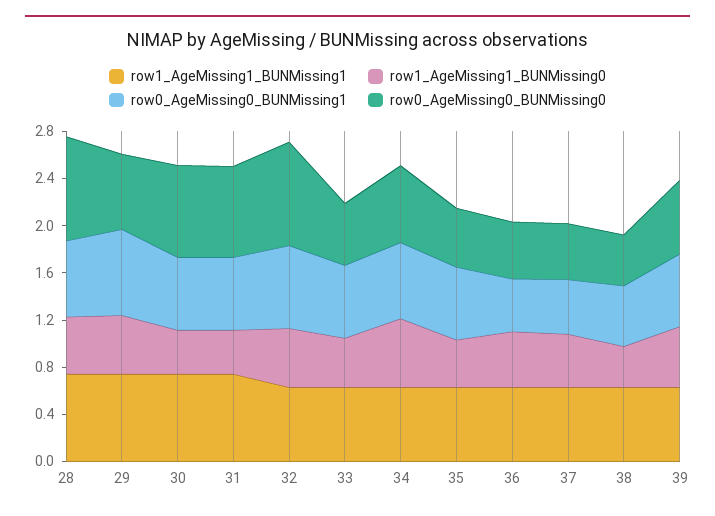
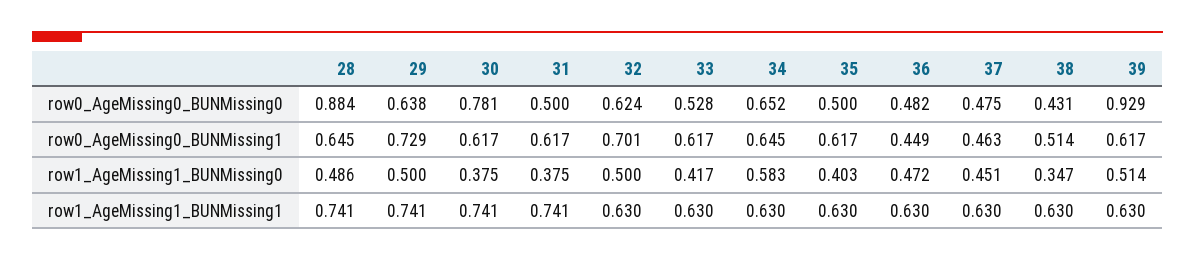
  {
    "row1_AgeMissing1_BUNMissing1": {
      "28": 0.741,
      "29": 0.741,
      "30": 0.741,
      "31": 0.741,
      "32": 0.63,
      "33": 0.63,
      "34": 0.63,
      "35": 0.63,
      "36": 0.63,
      "37": 0.63,
      "38": 0.63,
      "39": 0.63
    },
    "row1_AgeMissing1_BUNMissing0": {
      "28": 0.486,
      "29": 0.5,
      "30": 0.375,
      "31": 0.375,
      "32": 0.5,
      "33": 0.417,
      "34": 0.583,
      "35": 0.403,
      "36": 0.472,
      "37": 0.451,
      "38": 0.347,
      "39": 0.514
    },
    "row0_AgeMissing0_BUNMissing1": {
      "28": 0.645,
      "29": 0.729,
      "30": 0.617,
      "31": 0.617,
      "32": 0.701,
      "33": 0.617,
      "34": 0.645,
      "35": 0.617,
      "36": 0.449,
      "37": 0.463,
      "38": 0.514,
      "39": 0.617
    },
    "row0_AgeMissing0_BUNMissing0": {
      "28": 0.884,
      "29": 0.638,
      "30": 0.781,
-     "31": 0.8,
+     "31": 0.5,
-     "32": 0.9,
+     "32": 0.624,
      "33": 0.528,
      "34": 0.652,
      "35": 0.5,
      "36": 0.482,
      "37": 0.475,
      "38": 0.431,
-     "39": 0.6
+     "39": 0.929
    }
  }

